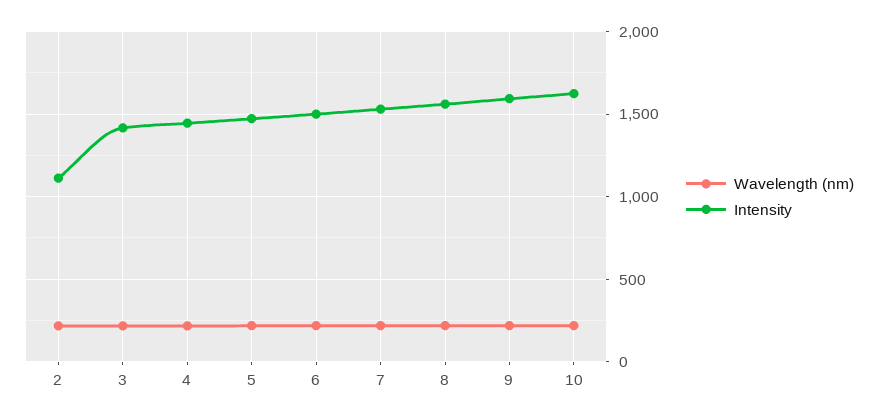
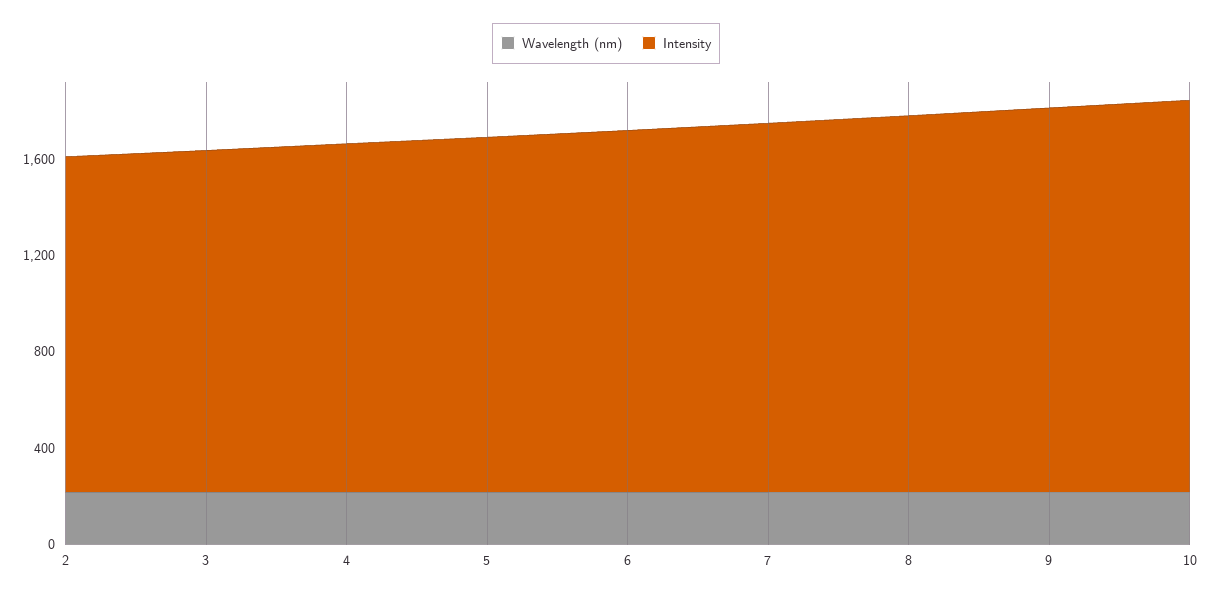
  {
    "Wavelength (nm)": {
      "2": 200,
      "3": 200,
      "4": 200,
      "5": 200,
      "6": 200,
      "7": 200,
      "8": 200,
      "9": 200,
      "10": 200
    },
    "Intensity": {
-     "2": 1100,
+     "2": 1400,
      "3": 1400,
      "4": 1450,
      "5": 1450,
      "6": 1500,
      "7": 1550,
      "8": 1550,
      "9": 1600,
      "10": 1600
    }
  }

